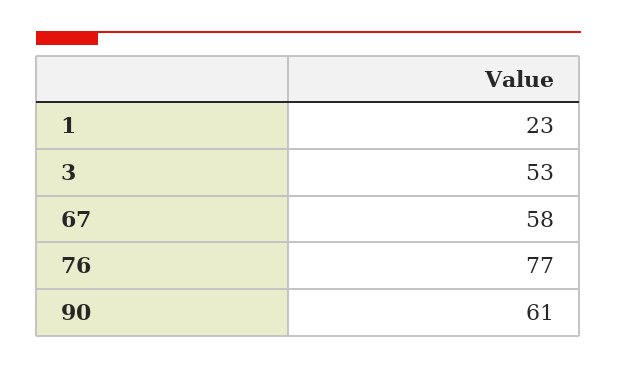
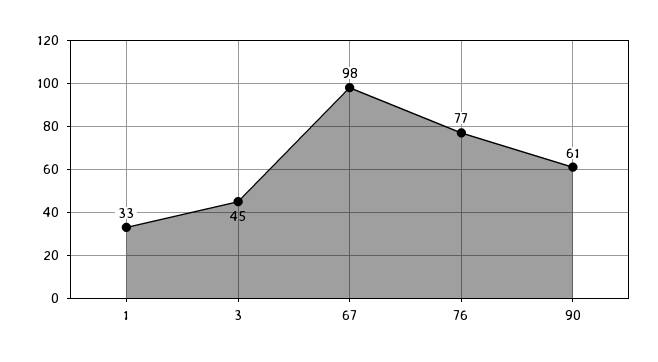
  {
-   "1": 23,
+   "1": 33,
-   "3": 53,
+   "3": 45,
-   "67": 58,
+   "67": 98,
    "76": 77,
    "90": 61
  }

